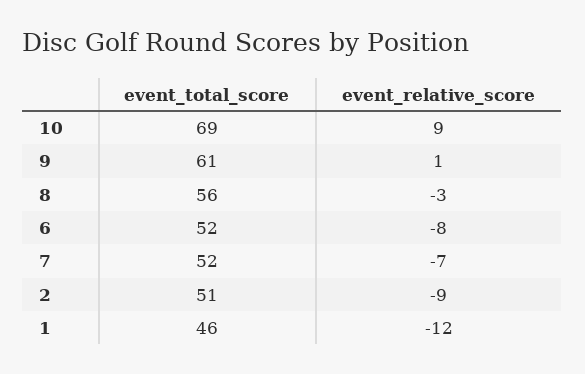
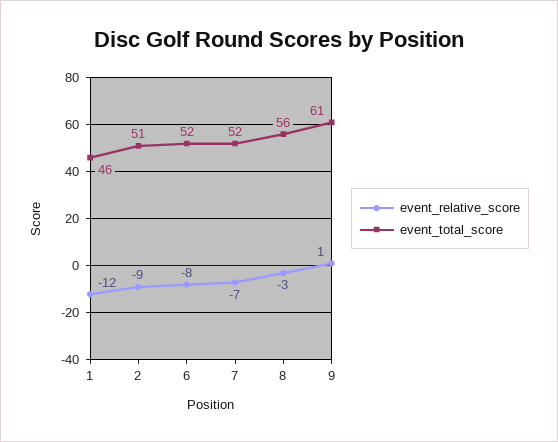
  {
    "event_total_score": {
-     "10": 69,
      "9": 61,
      "8": 56,
      "6": 52,
      "7": 52,
      "2": 51,
      "1": 46
    },
    "event_relative_score": {
-     "10": 9,
      "9": 1,
      "8": -3,
      "6": -8,
      "7": -7,
      "2": -9,
      "1": -12
    }
  }

